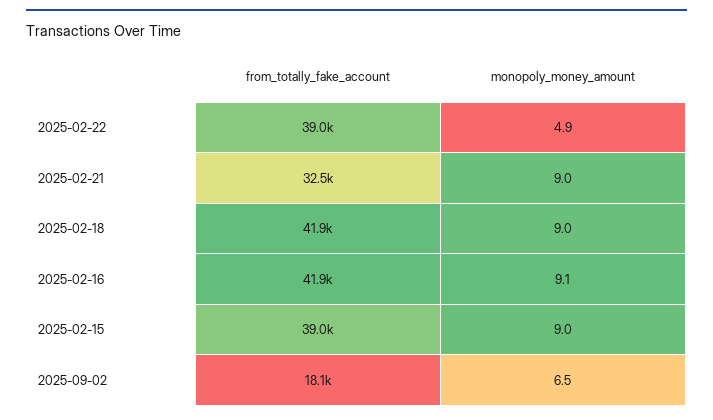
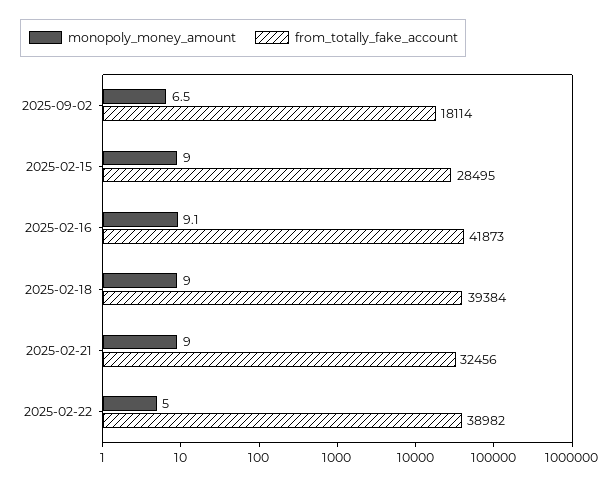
  {
    "from_totally_fake_account": {
      "2025-02-22": 38982,
      "2025-02-21": 32456,
-     "2025-02-18": 41900,
+     "2025-02-18": 39384,
      "2025-02-16": 41873,
-     "2025-02-15": 39000,
+     "2025-02-15": 28495,
      "2025-09-02": 18114
    },
    "monopoly_money_amount": {
-     "2025-02-22": 4.9,
+     "2025-02-22": 5,
      "2025-02-21": 9,
      "2025-02-18": 9,
      "2025-02-16": 9.1,
      "2025-02-15": 9,
      "2025-09-02": 6.5
    }
  }

